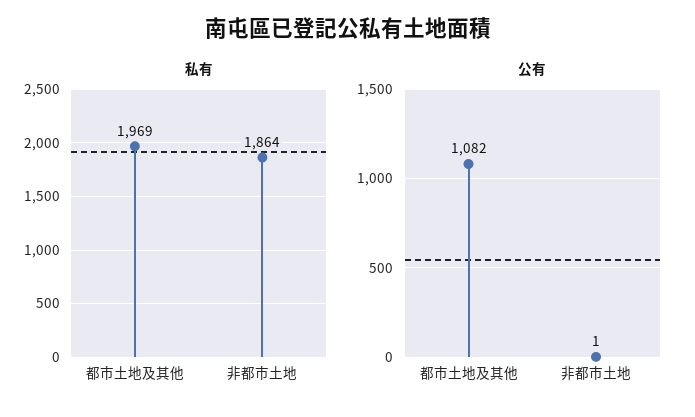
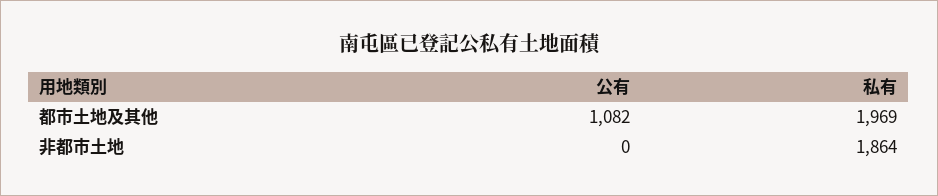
  {
    "私有": {
      "都市土地及其他": 1969,
      "非都市土地": 1864
    },
    "公有": {
      "都市土地及其他": 1082,
-     "非都市土地": 1
+     "非都市土地": 0
    }
  }

